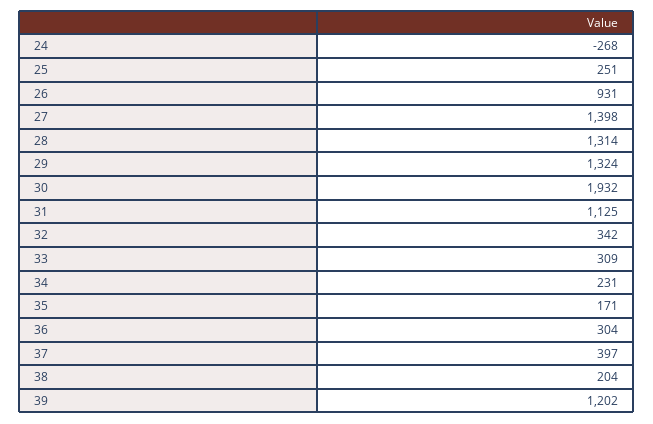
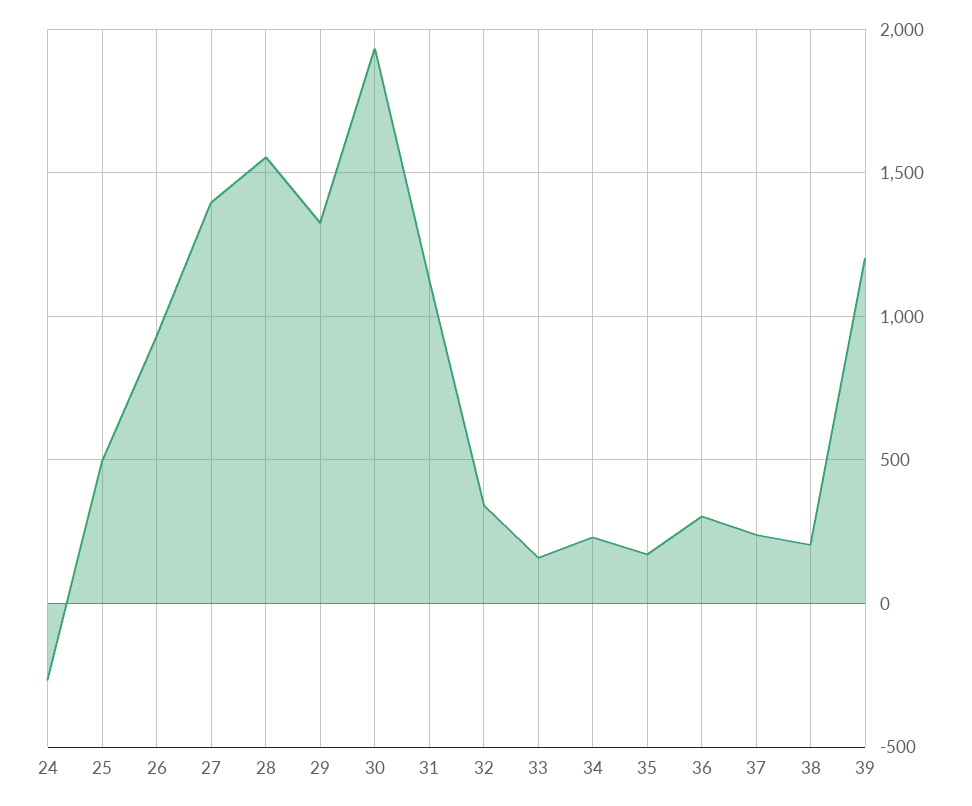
  {
    "24": -268,
-   "25": 251,
+   "25": 500,
    "26": 931,
    "27": 1398,
-   "28": 1314,
+   "28": 1550,
    "29": 1324,
    "30": 1932,
    "31": 1125,
    "32": 342,
-   "33": 309,
+   "33": 150,
    "34": 231,
    "35": 171,
    "36": 304,
-   "37": 397,
+   "37": 250,
    "38": 204,
    "39": 1202
  }

